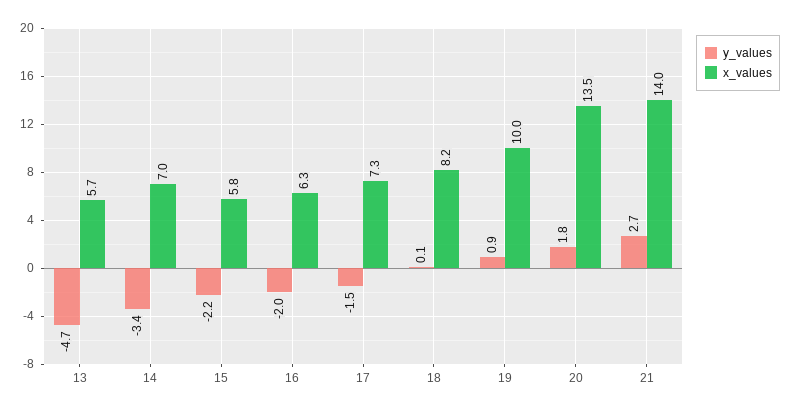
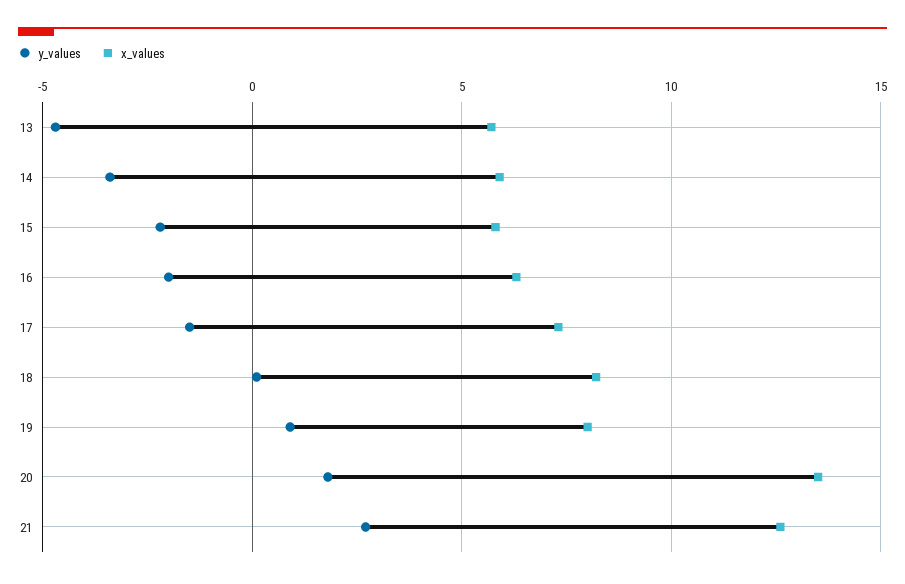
  {
    "y_values": {
      "13": -4.7,
      "14": -3.4,
      "15": -2.2,
      "16": -2,
      "17": -1.5,
      "18": 0.1,
      "19": 0.9,
      "20": 1.8,
      "21": 2.7
    },
    "x_values": {
      "13": 5.7,
-     "14": 7,
+     "14": 6,
      "15": 5.8,
      "16": 6.3,
      "17": 7.3,
      "18": 8.2,
-     "19": 10,
+     "19": 8,
      "20": 13.5,
-     "21": 14
+     "21": 12.5
    }
  }

